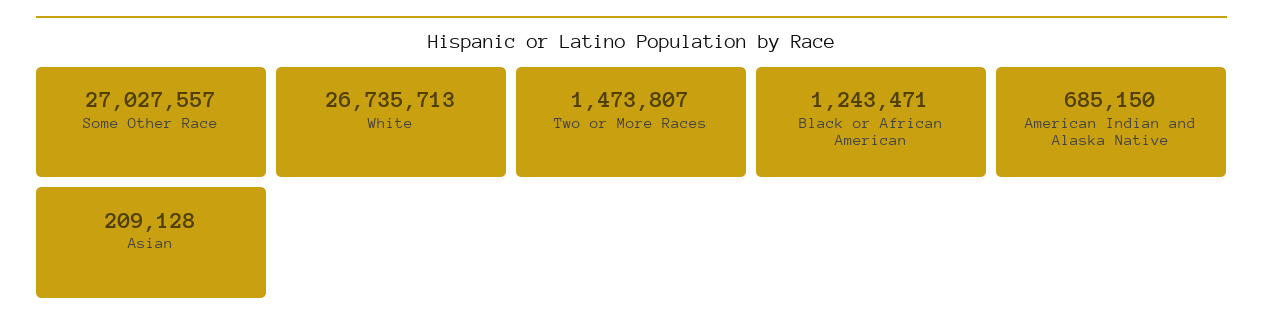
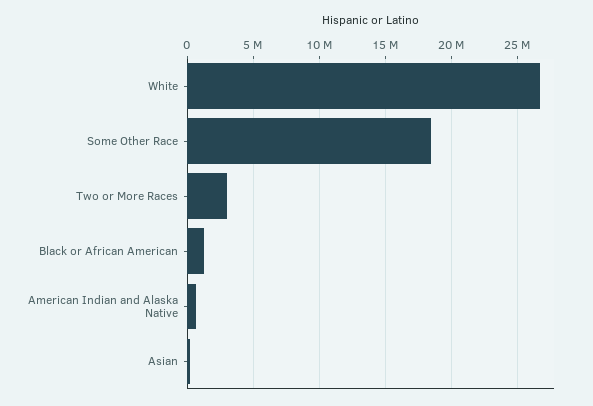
  {
-   "Some Other Race": 27027557,
+   "Some Other Race": 18500000,
    "White": 26735713,
-   "Two or More Races": 1473807,
+   "Two or More Races": 3000000,
    "Black or African American": 1243471,
    "American Indian and Alaska Native": 685150,
    "Asian": 209128
  }

